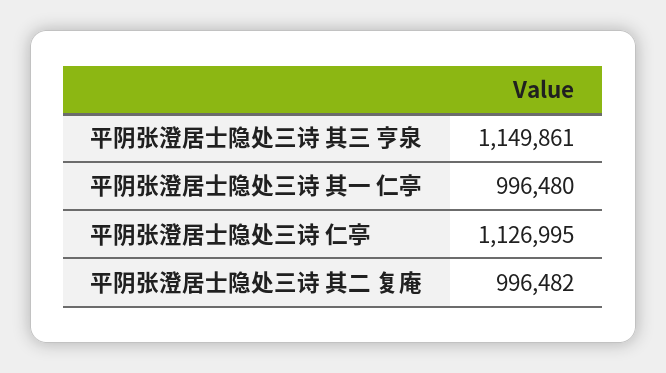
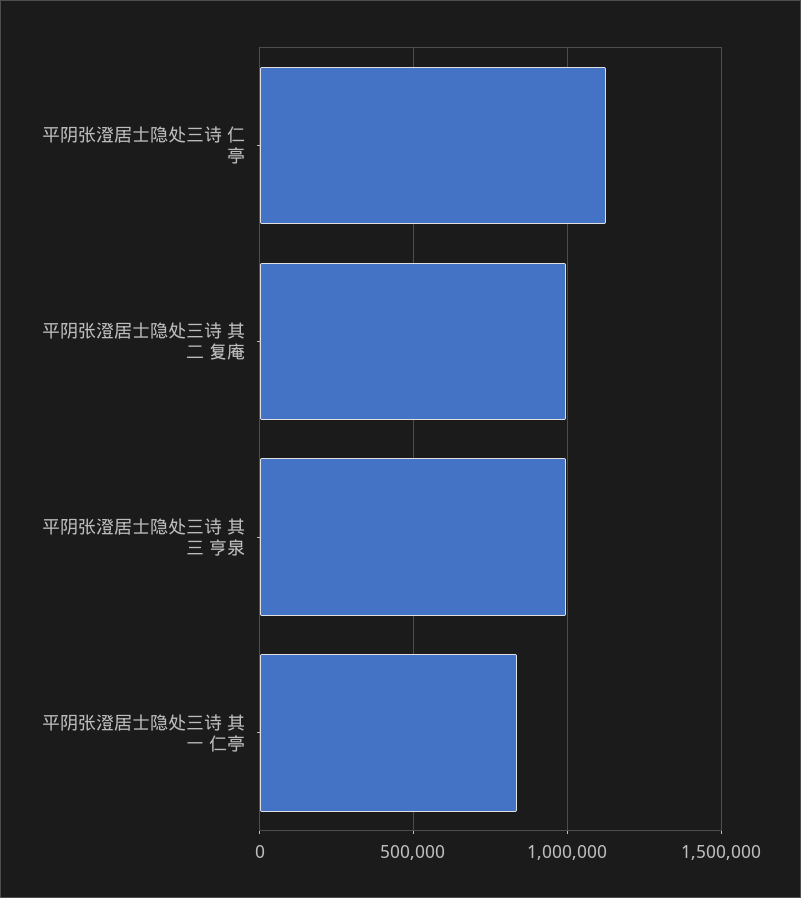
  {
-   "平阴张澄居士隐处三诗 其三 亨泉": 1149861,
+   "平阴张澄居士隐处三诗 其三 亨泉": 1000000,
-   "平阴张澄居士隐处三诗 其一 仁亭": 996480,
+   "平阴张澄居士隐处三诗 其一 仁亭": 850000,
    "平阴张澄居士隐处三诗 仁亭": 1126995,
    "平阴张澄居士隐处三诗 其二 复庵": 996482
  }

